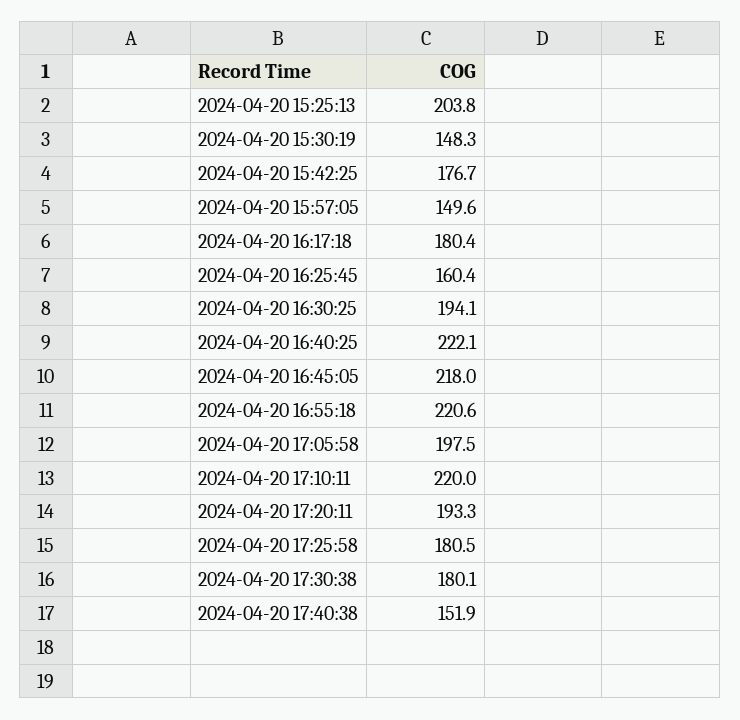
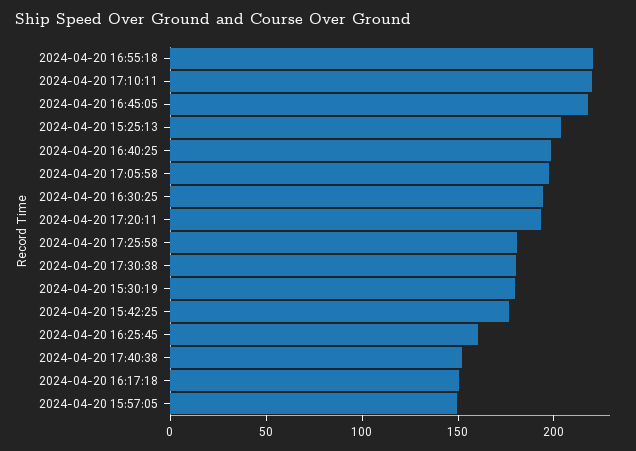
  {
    "2024-04-20 15:25:13": 203.8,
-   "2024-04-20 15:30:19": 148.3,
+   "2024-04-20 15:30:19": 180,
    "2024-04-20 15:42:25": 176.7,
    "2024-04-20 15:57:05": 149.6,
-   "2024-04-20 16:17:18": 180.4,
+   "2024-04-20 16:17:18": 150,
    "2024-04-20 16:25:45": 160.4,
    "2024-04-20 16:30:25": 194.1,
-   "2024-04-20 16:40:25": 222.1,
+   "2024-04-20 16:40:25": 200,
    "2024-04-20 16:45:05": 218,
    "2024-04-20 16:55:18": 220.6,
    "2024-04-20 17:05:58": 197.5,
    "2024-04-20 17:10:11": 220,
    "2024-04-20 17:20:11": 193.3,
    "2024-04-20 17:25:58": 180.5,
    "2024-04-20 17:30:38": 180.1,
    "2024-04-20 17:40:38": 151.9
  }

